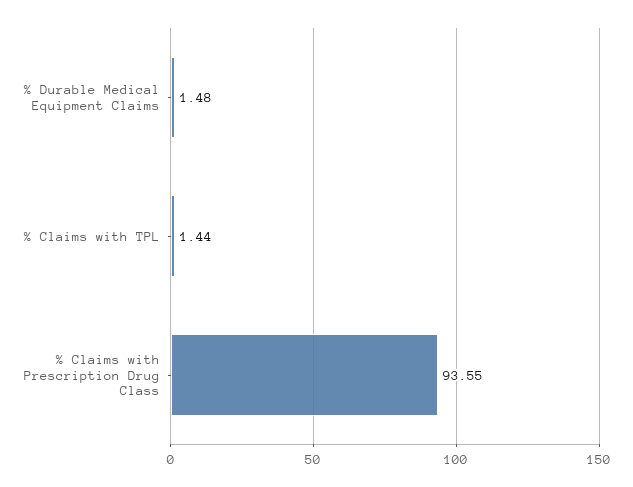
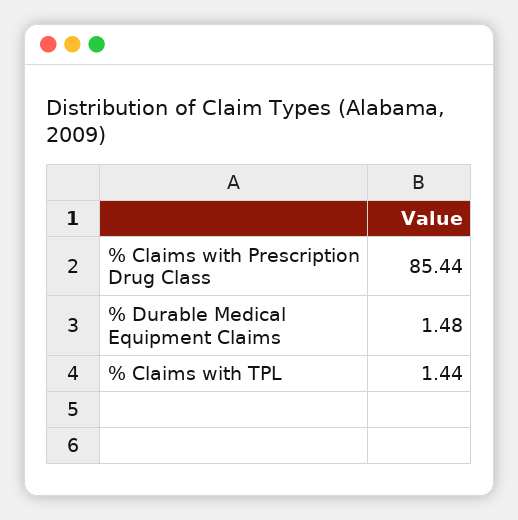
  {
    "% Durable Medical Equipment Claims": 1.48,
    "% Claims with TPL": 1.44,
-   "% Claims with Prescription Drug Class": 93.55
+   "% Claims with Prescription Drug Class": 85.44
  }

